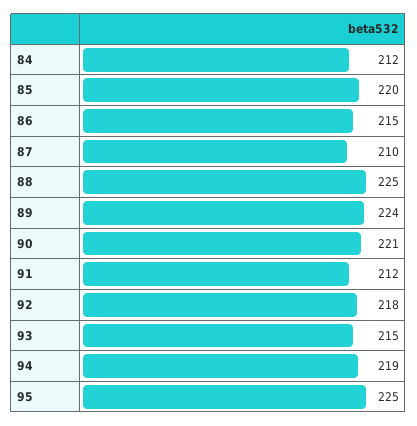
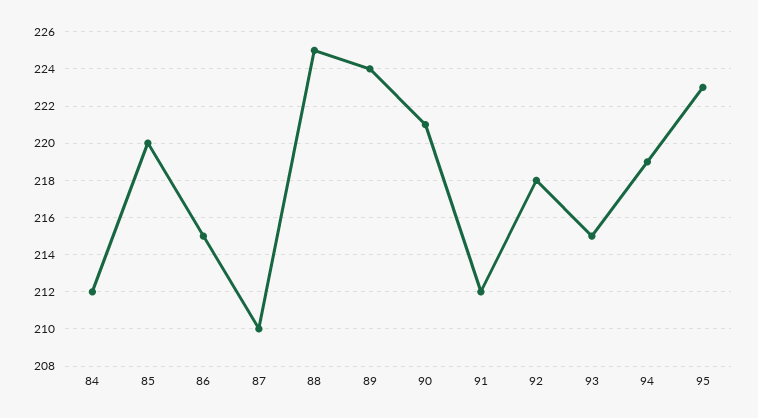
  {
    "84": 212,
    "85": 220,
    "86": 215,
    "87": 210,
    "88": 225,
    "89": 224,
    "90": 221,
    "91": 212,
    "92": 218,
    "93": 215,
    "94": 219,
-   "95": 225
+   "95": 223
  }

